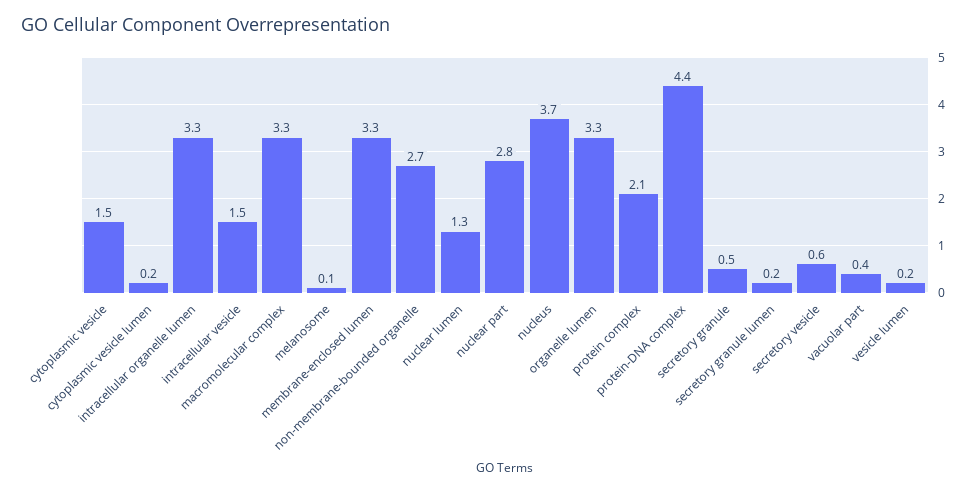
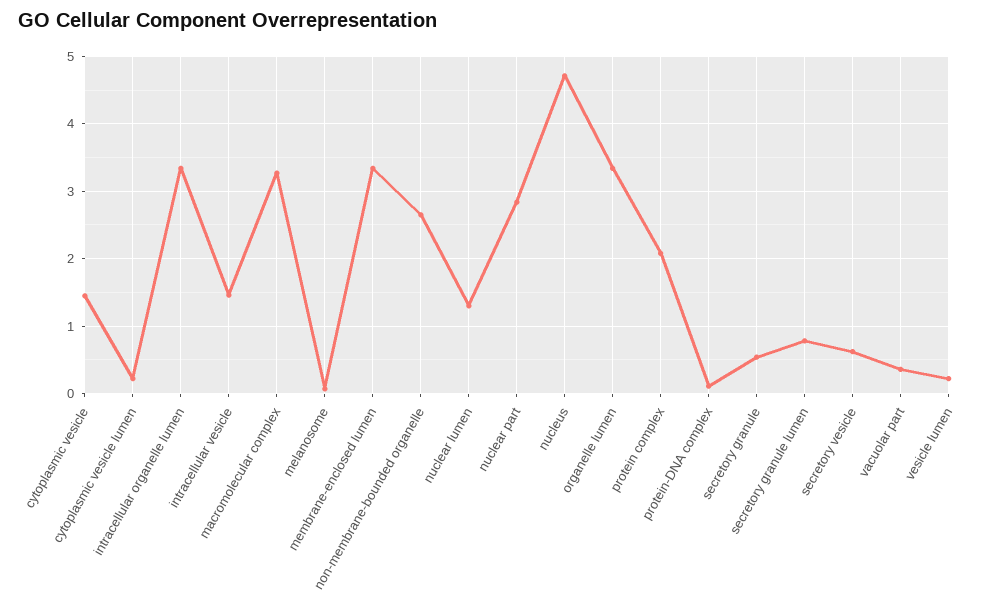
  {
    "cytoplasmic vesicle": 1.5,
    "cytoplasmic vesicle lumen": 0.2,
    "intracellular organelle lumen": 3.3,
    "intracellular vesicle": 1.5,
    "macromolecular complex": 3.3,
    "melanosome": 0.1,
    "membrane-enclosed lumen": 3.3,
    "non-membrane-bounded organelle": 2.7,
    "nuclear lumen": 1.3,
    "nuclear part": 2.8,
-   "nucleus": 3.7,
+   "nucleus": 4.7,
    "organelle lumen": 3.3,
    "protein complex": 2.1,
-   "protein-DNA complex": 4.4,
+   "protein-DNA complex": 0.1,
    "secretory granule": 0.5,
-   "secretory granule lumen": 0.2,
+   "secretory granule lumen": 0.8,
    "secretory vesicle": 0.6,
    "vacuolar part": 0.4,
    "vesicle lumen": 0.2
  }

